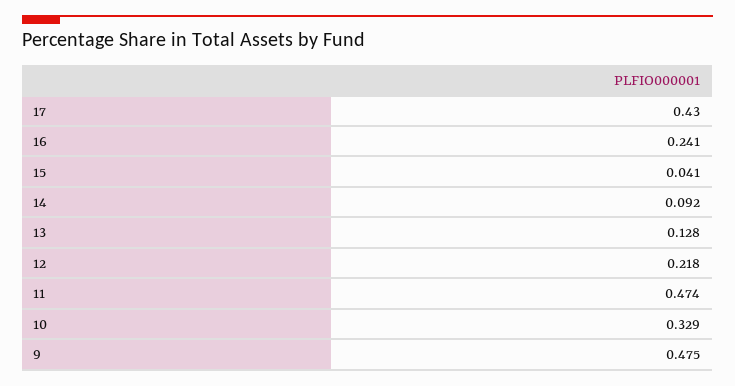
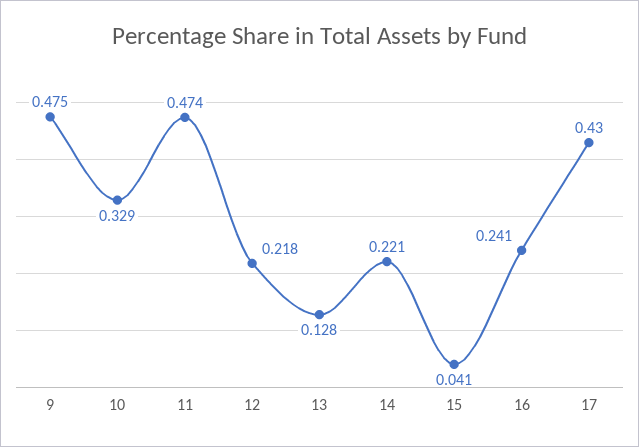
  {
    "17": 0.43,
    "16": 0.241,
    "15": 0.041,
-   "14": 0.092,
+   "14": 0.221,
    "13": 0.128,
    "12": 0.218,
    "11": 0.474,
    "10": 0.329,
    "9": 0.475
  }

